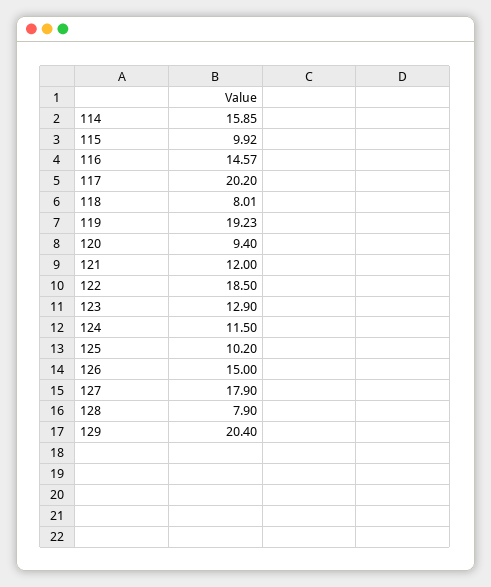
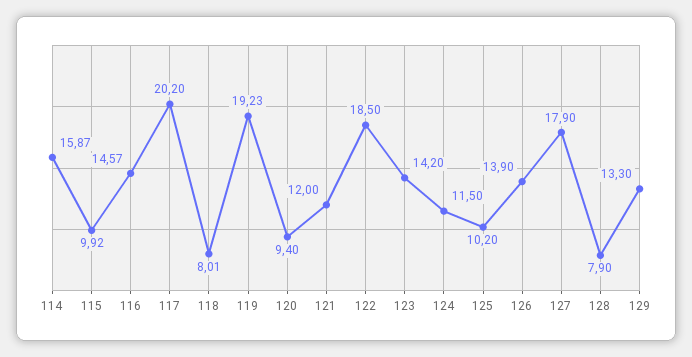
  {
-   "114": 15.85,
+   "114": 15.87,
    "115": 9.92,
    "116": 14.57,
    "117": 20.2,
    "118": 8.01,
    "119": 19.23,
    "120": 9.4,
    "121": 12,
    "122": 18.5,
-   "123": 12.9,
+   "123": 14.2,
    "124": 11.5,
    "125": 10.2,
-   "126": 15,
+   "126": 13.9,
    "127": 17.9,
    "128": 7.9,
-   "129": 20.4
+   "129": 13.3
  }

